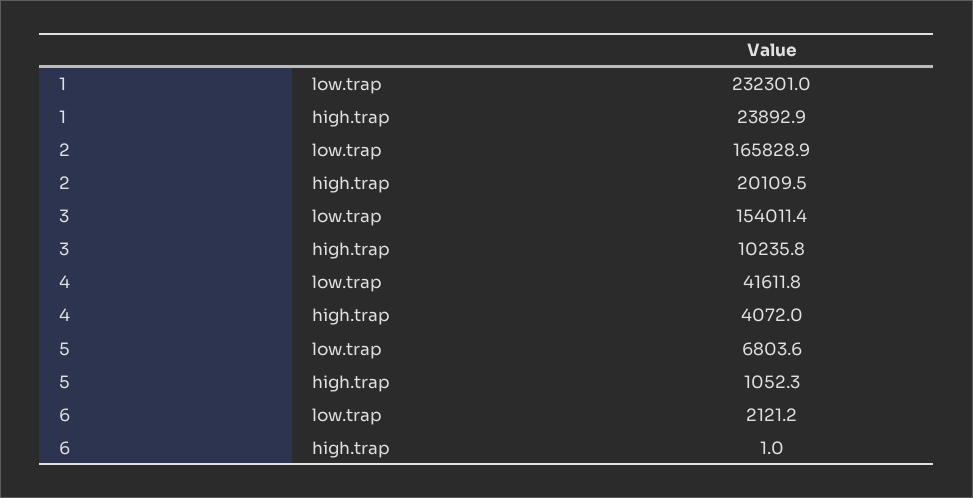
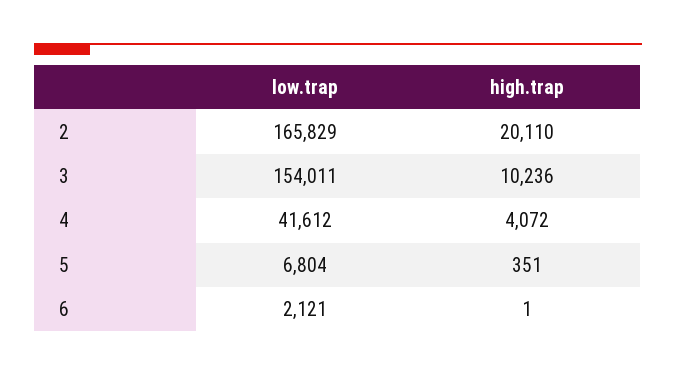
  {
-   "1": {
-     "low.trap": 232301,
-     "high.trap": 23892.9
-   },
    "2": {
      "low.trap": 165828.9,
      "high.trap": 20109.5
    },
    "3": {
      "low.trap": 154011.4,
      "high.trap": 10235.8
    },
    "4": {
      "low.trap": 41611.8,
      "high.trap": 4072
    },
    "5": {
      "low.trap": 6803.6,
-     "high.trap": 1052.3
+     "high.trap": 351
    },
    "6": {
      "low.trap": 2121.2,
      "high.trap": 1
    }
  }

